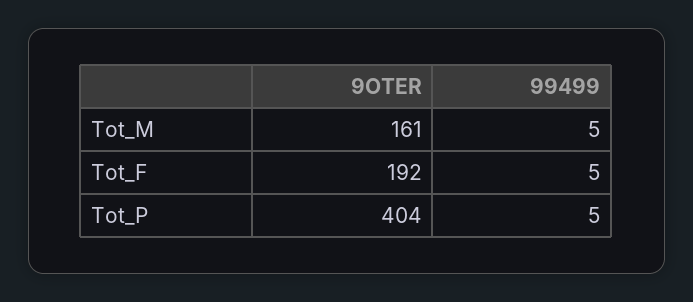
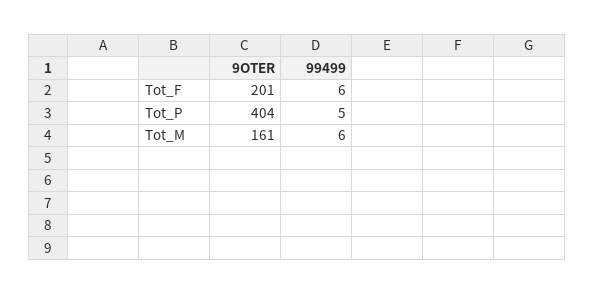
  {
    "9OTER": {
      "Tot_M": 161,
-     "Tot_F": 192,
+     "Tot_F": 201,
      "Tot_P": 404
    },
    "99499": {
-     "Tot_M": 5,
+     "Tot_M": 6,
-     "Tot_F": 5,
+     "Tot_F": 6,
      "Tot_P": 5
    }
  }

